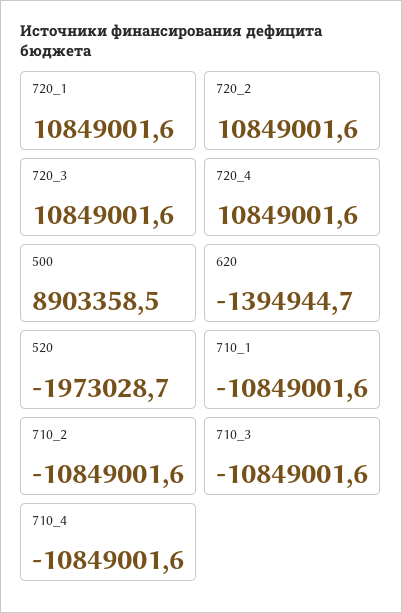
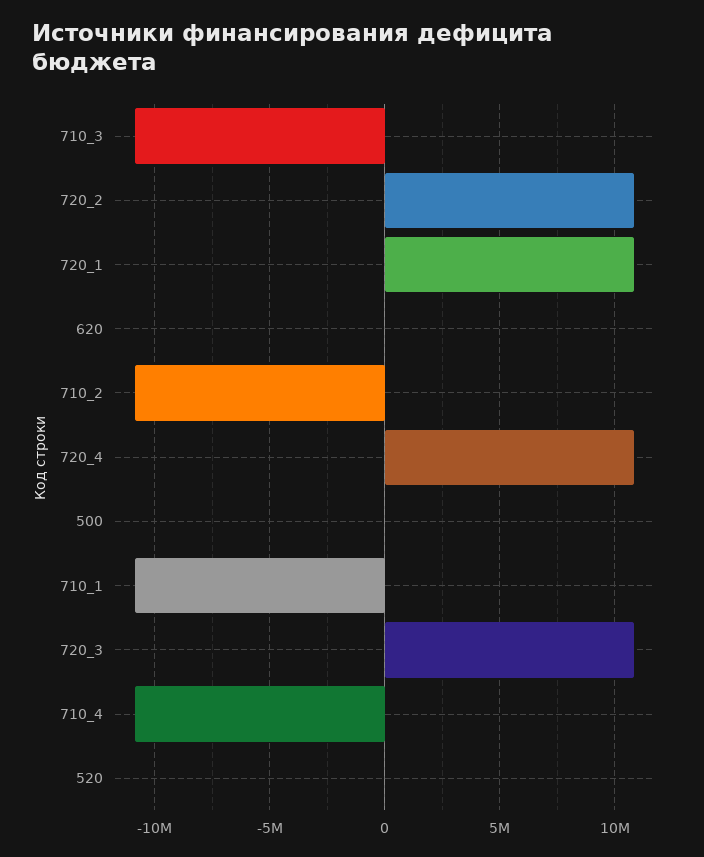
  {
    "720_1": 10849001.6,
    "720_2": 10849001.6,
    "720_3": 10849001.6,
    "720_4": 10849001.6,
-   "500": 8903358.5,
+   "500": 0,
-   "620": -1394944.7,
+   "620": 0,
-   "520": -1973028.7,
+   "520": 0,
    "710_1": -10849001.6,
    "710_2": -10849001.6,
    "710_3": -10849001.6,
    "710_4": -10849001.6
  }

